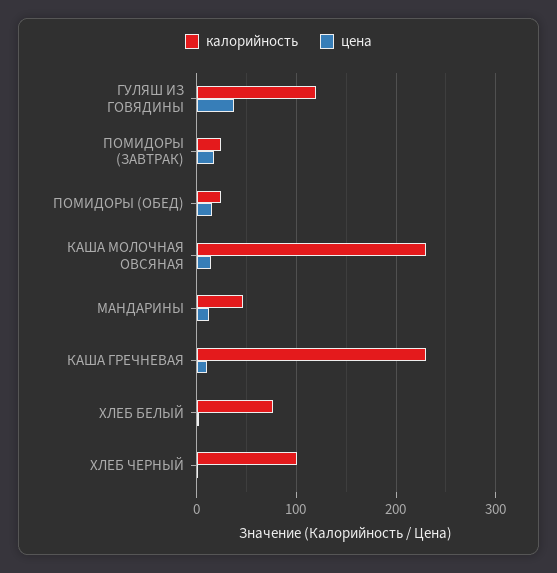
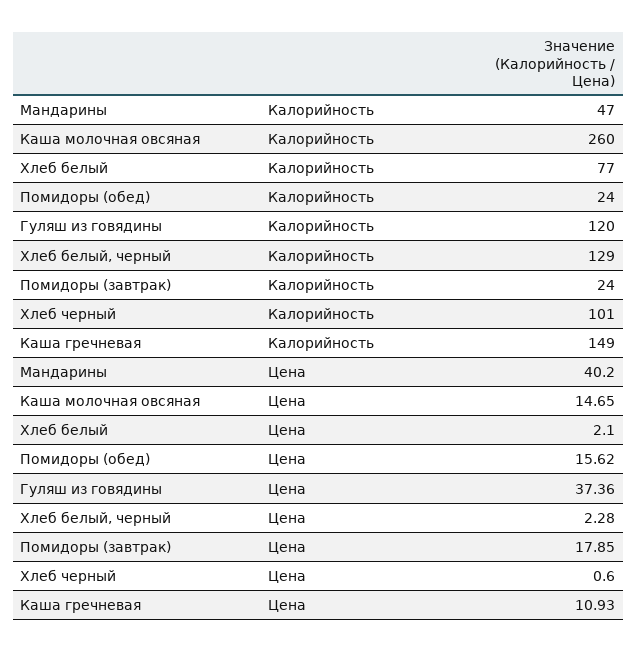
  {
    "калорийность": {
      "ГУЛЯШ ИЗ ГОВЯДИНЫ": 120,
      "ПОМИДОРЫ (ЗАВТРАК)": 24,
      "ПОМИДОРЫ (ОБЕД)": 24,
-     "КАША МОЛОЧНАЯ ОВСЯНАЯ": 230,
+     "КАША МОЛОЧНАЯ ОВСЯНАЯ": 260,
      "МАНДАРИНЫ": 47,
-     "КАША ГРЕЧНЕВАЯ": 230,
+     "КАША ГРЕЧНЕВАЯ": 149,
      "ХЛЕБ БЕЛЫЙ": 77,
-     "ХЛЕБ ЧЕРНЫЙ": 101
+     "ХЛЕБ ЧЕРНЫЙ": 101,
+     "Хлеб белый, черный": 129
    },
    "цена": {
      "ГУЛЯШ ИЗ ГОВЯДИНЫ": 37.36,
      "ПОМИДОРЫ (ЗАВТРАК)": 17.85,
      "ПОМИДОРЫ (ОБЕД)": 15.62,
      "КАША МОЛОЧНАЯ ОВСЯНАЯ": 14.65,
-     "МАНДАРИНЫ": 10,
+     "МАНДАРИНЫ": 40.2,
      "КАША ГРЕЧНЕВАЯ": 10.93,
      "ХЛЕБ БЕЛЫЙ": 2.1,
-     "ХЛЕБ ЧЕРНЫЙ": 0.6
+     "ХЛЕБ ЧЕРНЫЙ": 0.6,
+     "Хлеб белый, черный": 2.28
    }
  }

